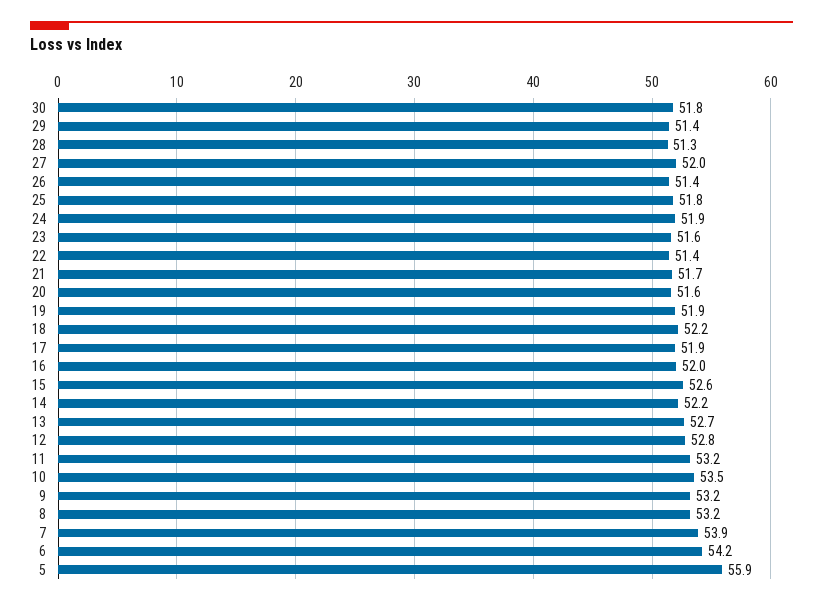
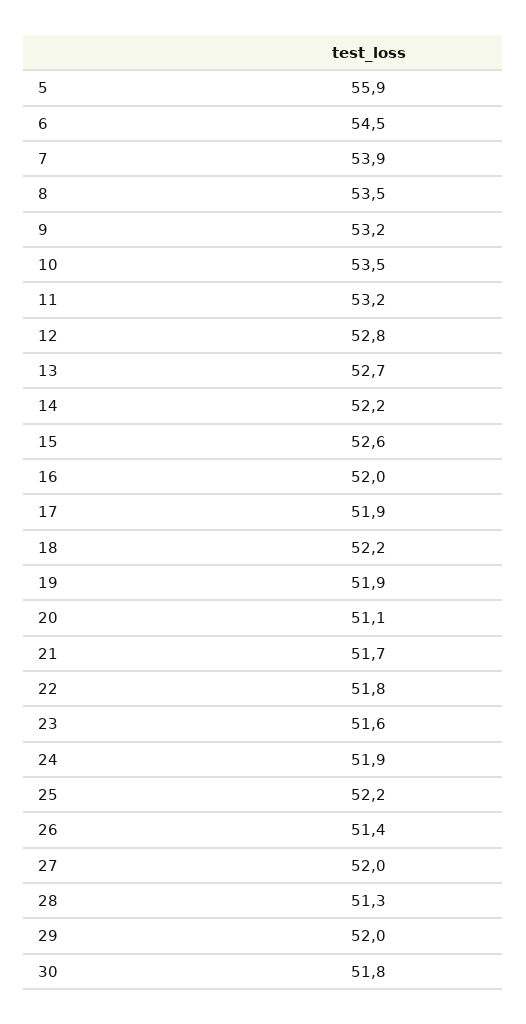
  {
    "30": 51.8,
-   "29": 51.4,
+   "29": 52,
    "28": 51.3,
    "27": 52,
    "26": 51.4,
-   "25": 51.8,
+   "25": 52.2,
    "24": 51.9,
    "23": 51.6,
-   "22": 51.4,
+   "22": 51.8,
    "21": 51.7,
-   "20": 51.6,
+   "20": 51.1,
    "19": 51.9,
    "18": 52.2,
    "17": 51.9,
    "16": 52,
    "15": 52.6,
    "14": 52.2,
    "13": 52.7,
    "12": 52.8,
    "11": 53.2,
    "10": 53.5,
    "9": 53.2,
-   "8": 53.2,
+   "8": 53.5,
    "7": 53.9,
-   "6": 54.2,
+   "6": 54.5,
    "5": 55.9
  }

